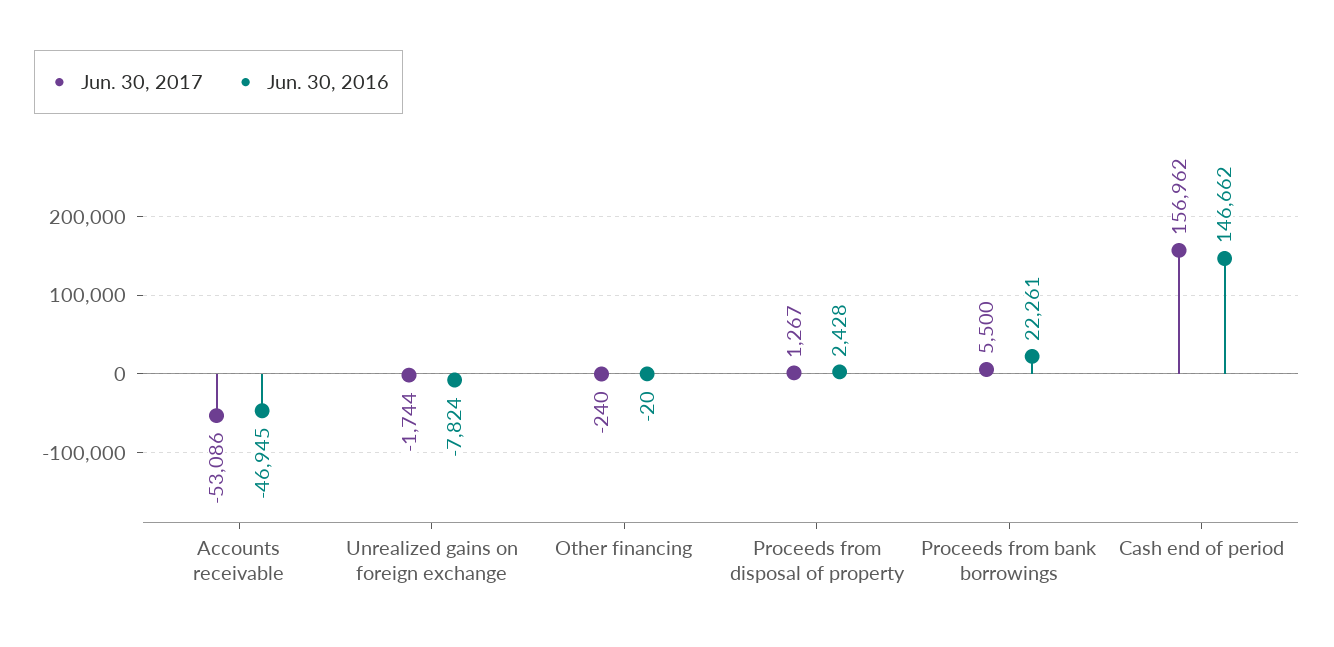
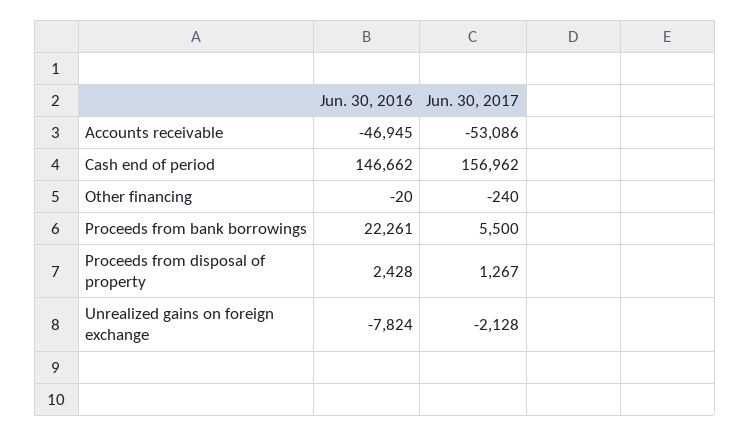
  {
    "Jun. 30, 2017": {
      "Accounts receivable": -53086,
-     "Unrealized gains on foreign exchange": -1744,
+     "Unrealized gains on foreign exchange": -2128,
      "Other financing": -240,
      "Proceeds from disposal of property": 1267,
      "Proceeds from bank borrowings": 5500,
      "Cash end of period": 156962
    },
    "Jun. 30, 2016": {
      "Accounts receivable": -46945,
      "Unrealized gains on foreign exchange": -7824,
      "Other financing": -20,
      "Proceeds from disposal of property": 2428,
      "Proceeds from bank borrowings": 22261,
      "Cash end of period": 146662
    }
  }

